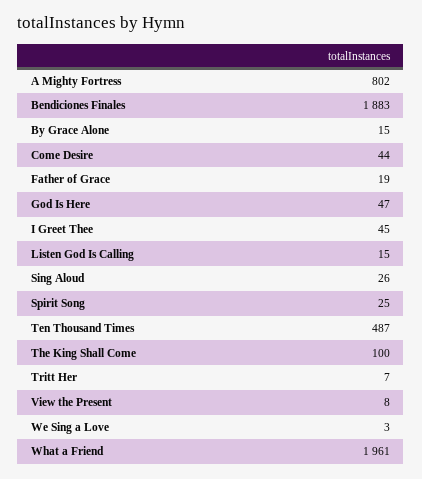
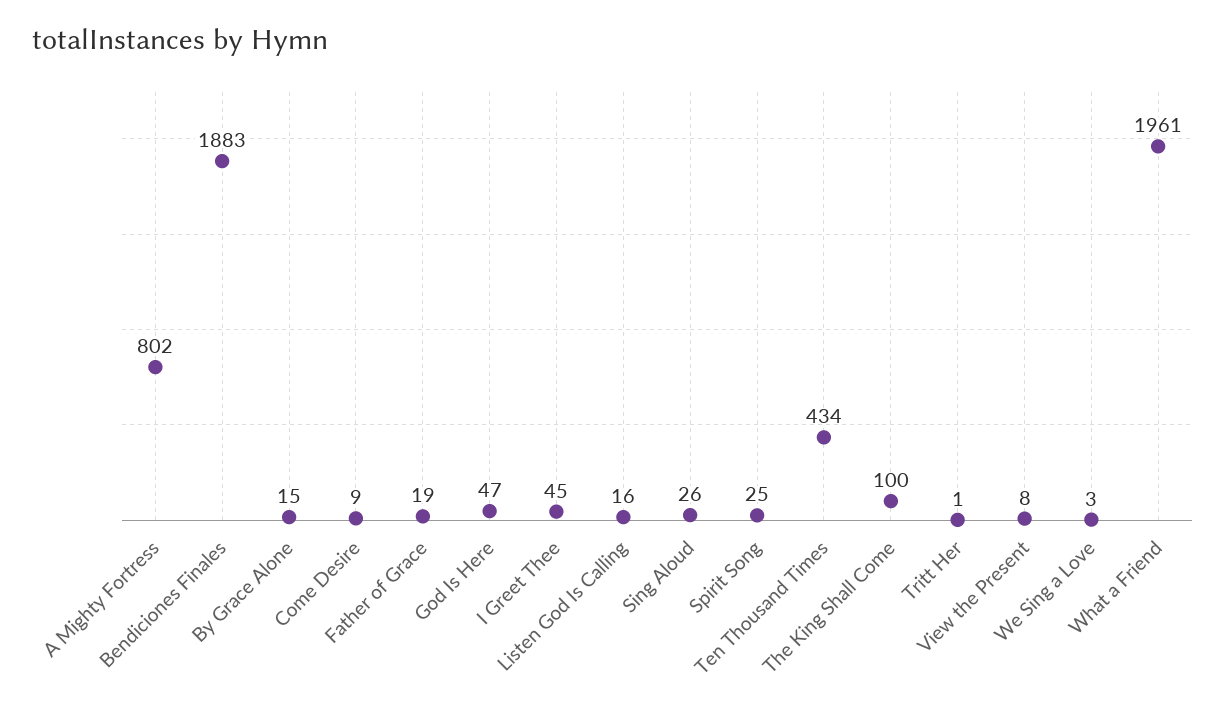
  {
    "A Mighty Fortress": 802,
    "Bendiciones Finales": 1883,
    "By Grace Alone": 15,
-   "Come Desire": 44,
+   "Come Desire": 9,
    "Father of Grace": 19,
    "God Is Here": 47,
    "I Greet Thee": 45,
-   "Listen God Is Calling": 15,
+   "Listen God Is Calling": 16,
    "Sing Aloud": 26,
    "Spirit Song": 25,
-   "Ten Thousand Times": 487,
+   "Ten Thousand Times": 434,
    "The King Shall Come": 100,
-   "Tritt Her": 7,
+   "Tritt Her": 1,
    "View the Present": 8,
    "We Sing a Love": 3,
    "What a Friend": 1961
  }

